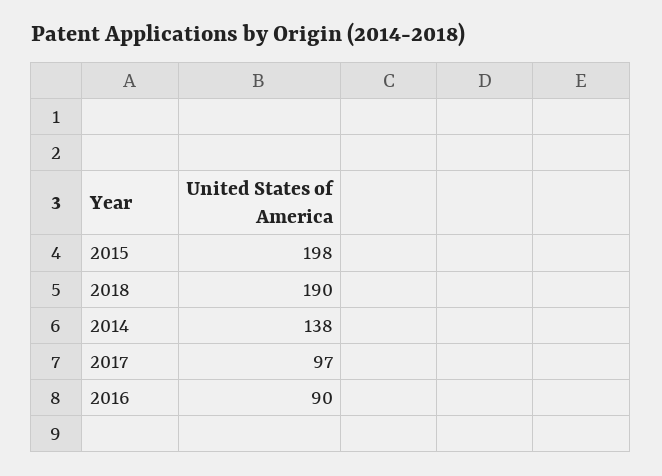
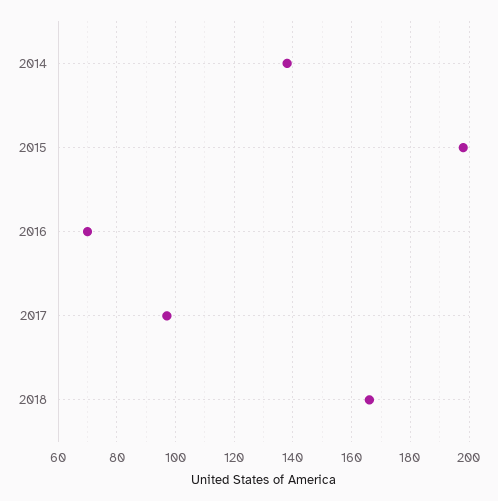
  {
    "2015": 198,
-   "2018": 190,
+   "2018": 165,
    "2014": 138,
    "2017": 97,
-   "2016": 90
+   "2016": 70
  }

